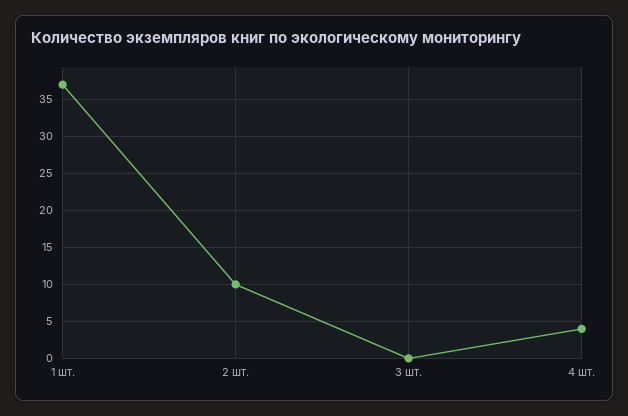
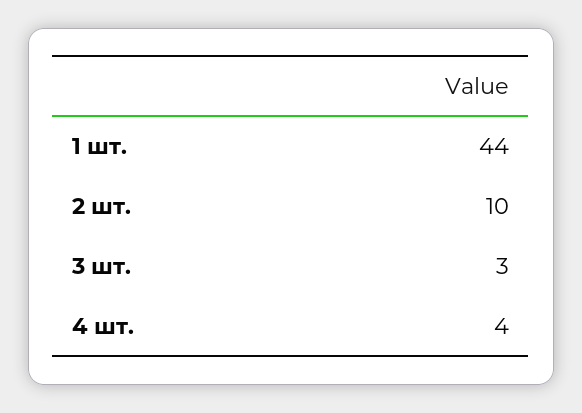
  {
-   "1 шт.": 37,
+   "1 шт.": 44,
    "2 шт.": 10,
-   "3 шт.": 0,
+   "3 шт.": 3,
    "4 шт.": 4
  }

